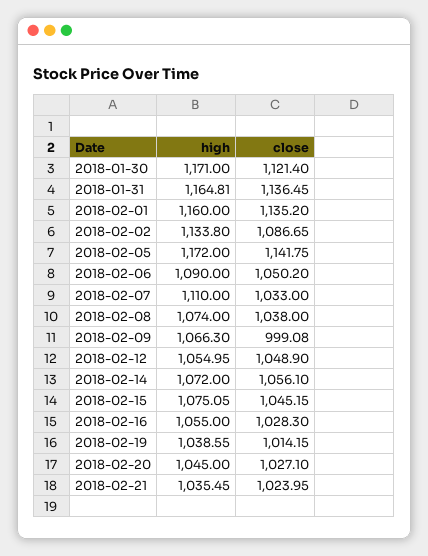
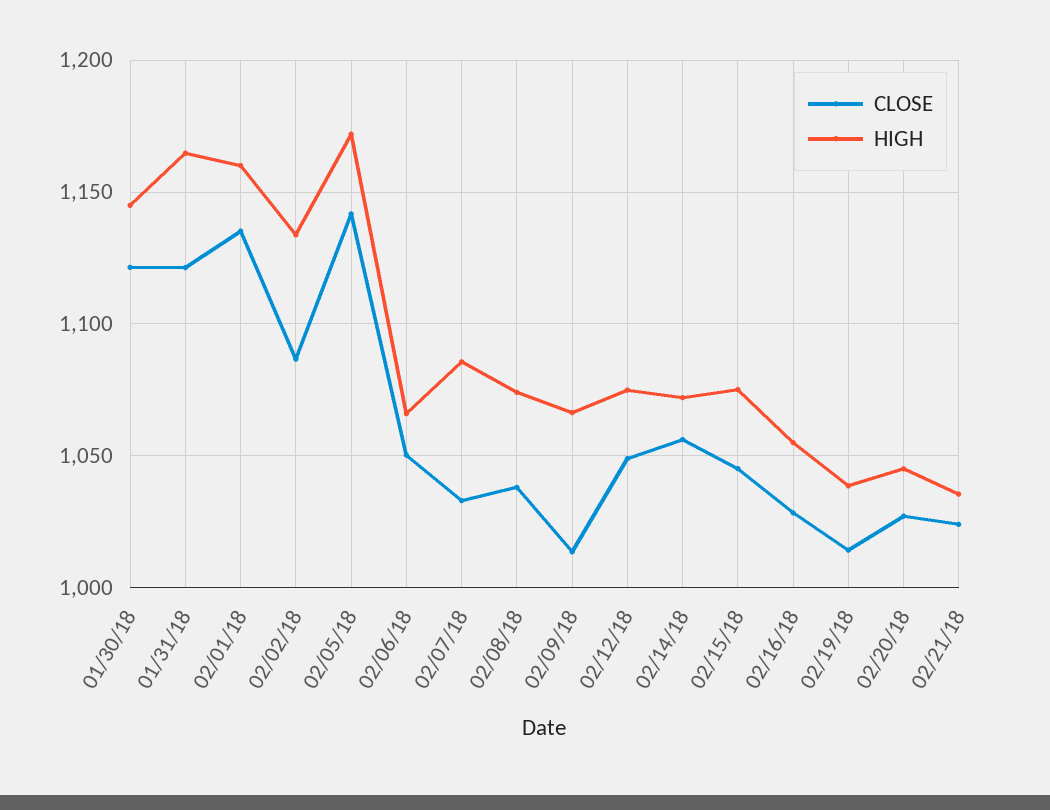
  {
    "high": {
-     "2018-01-30": 1171,
+     "2018-01-30": 1145,
      "2018-01-31": 1164.81,
      "2018-02-01": 1160,
      "2018-02-02": 1133.8,
      "2018-02-05": 1172,
-     "2018-02-06": 1090,
+     "2018-02-06": 1065,
-     "2018-02-07": 1110,
+     "2018-02-07": 1085,
      "2018-02-08": 1074,
      "2018-02-09": 1066.3,
-     "2018-02-12": 1054.95,
+     "2018-02-12": 1075,
      "2018-02-14": 1072,
      "2018-02-15": 1075.05,
      "2018-02-16": 1055,
      "2018-02-19": 1038.55,
      "2018-02-20": 1045,
      "2018-02-21": 1035.45
    },
    "close": {
      "2018-01-30": 1121.4,
-     "2018-01-31": 1136.45,
+     "2018-01-31": 1120,
      "2018-02-01": 1135.2,
      "2018-02-02": 1086.65,
      "2018-02-05": 1141.75,
      "2018-02-06": 1050.2,
      "2018-02-07": 1033,
      "2018-02-08": 1038,
-     "2018-02-09": 999.08,
+     "2018-02-09": 1015,
      "2018-02-12": 1048.9,
      "2018-02-14": 1056.1,
      "2018-02-15": 1045.15,
      "2018-02-16": 1028.3,
      "2018-02-19": 1014.15,
      "2018-02-20": 1027.1,
      "2018-02-21": 1023.95
    }
  }

